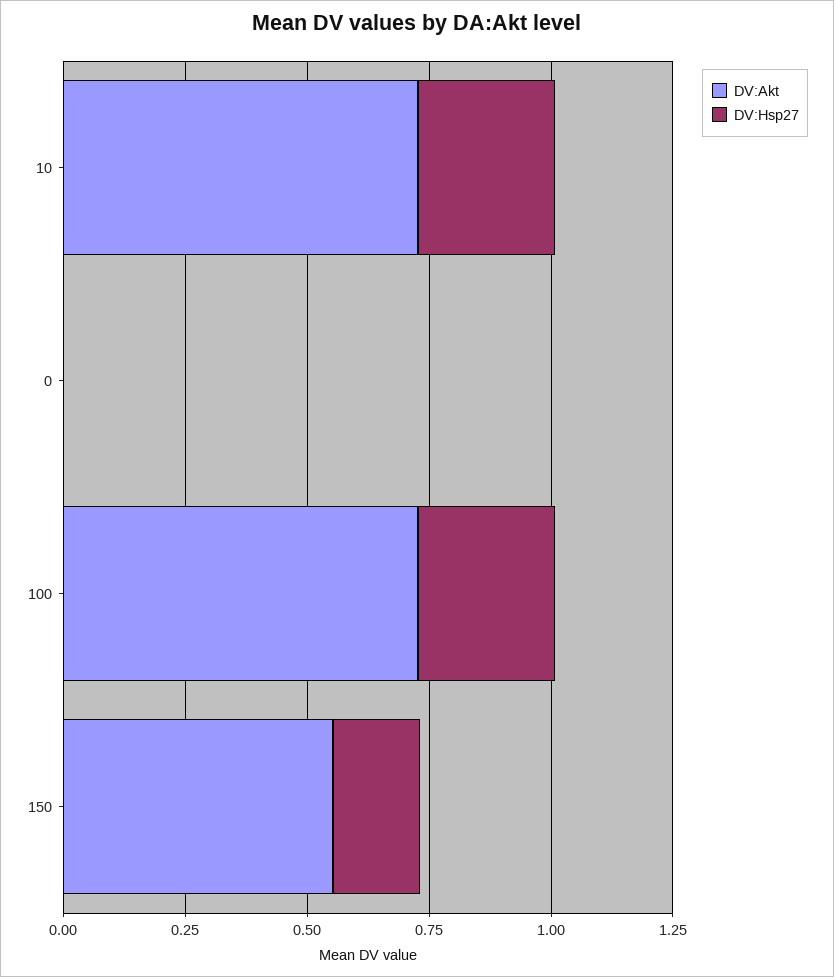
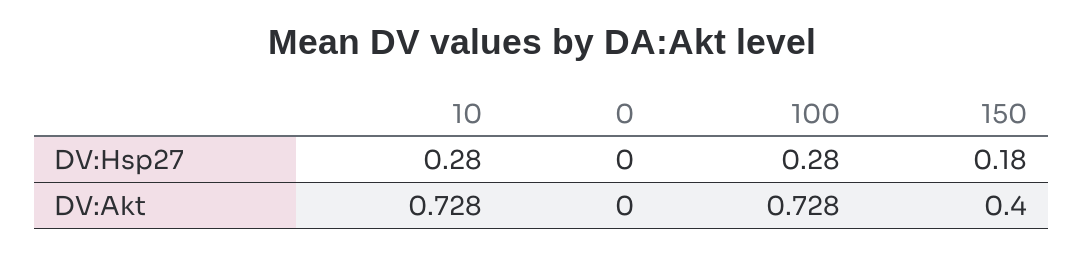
  {
    "DV:Akt": {
      "10": 0.728,
      "0": 0,
      "100": 0.728,
-     "150": 0.55
+     "150": 0.4
    },
    "DV:Hsp27": {
      "10": 0.28,
      "0": 0,
      "100": 0.28,
      "150": 0.18
    }
  }

